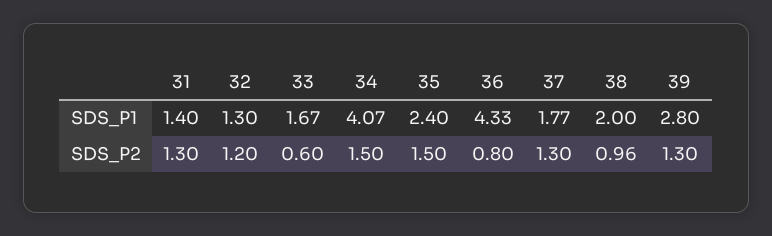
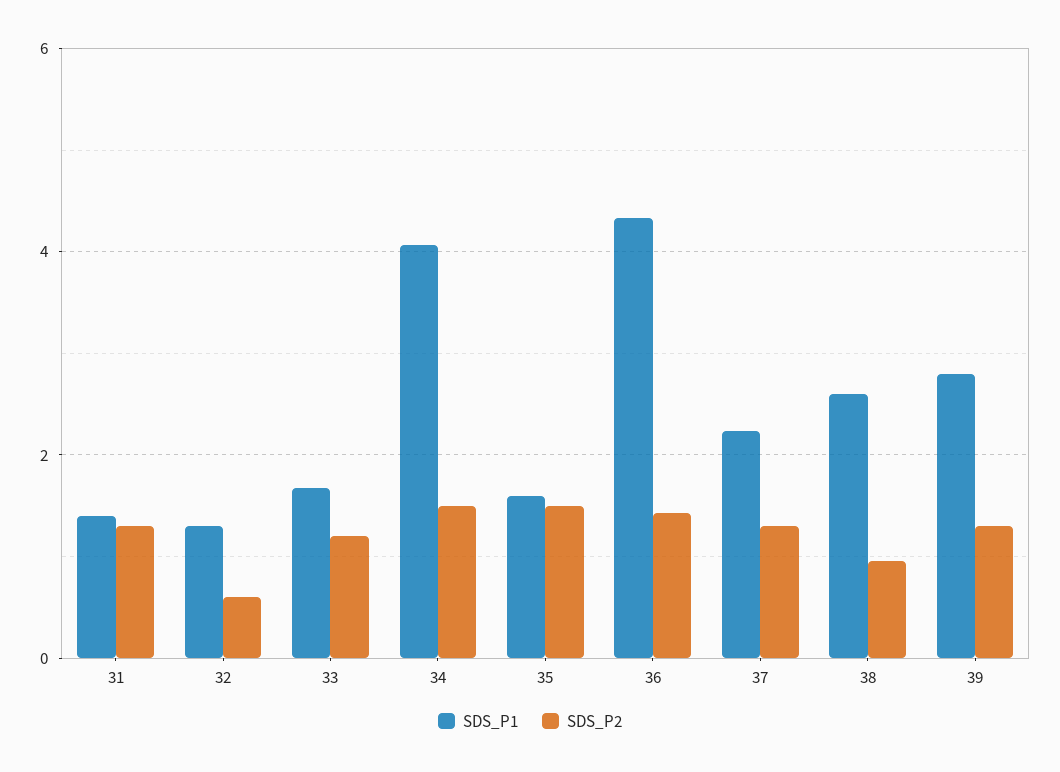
  {
    "SDS_P1": {
      "31": 1.4,
      "32": 1.3,
      "33": 1.67,
      "34": 4.07,
-     "35": 2.4,
+     "35": 1.6,
      "36": 4.33,
-     "37": 1.77,
+     "37": 2.2,
-     "38": 2,
+     "38": 2.6,
      "39": 2.8
    },
    "SDS_P2": {
      "31": 1.3,
-     "32": 1.2,
+     "32": 0.6,
-     "33": 0.6,
+     "33": 1.2,
      "34": 1.5,
      "35": 1.5,
-     "36": 0.8,
+     "36": 1.4,
      "37": 1.3,
      "38": 0.96,
      "39": 1.3
    }
  }

